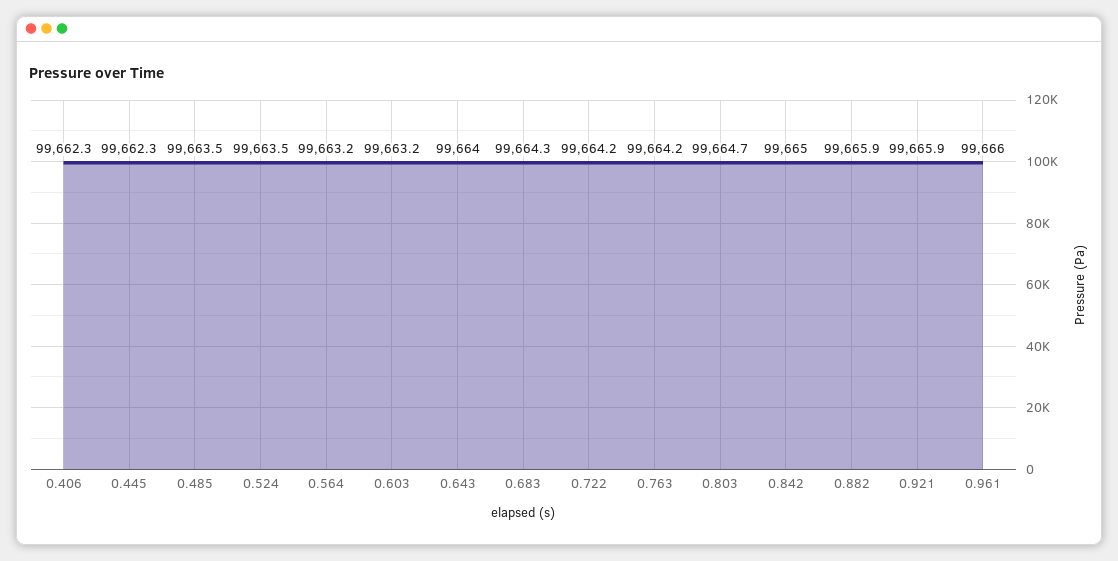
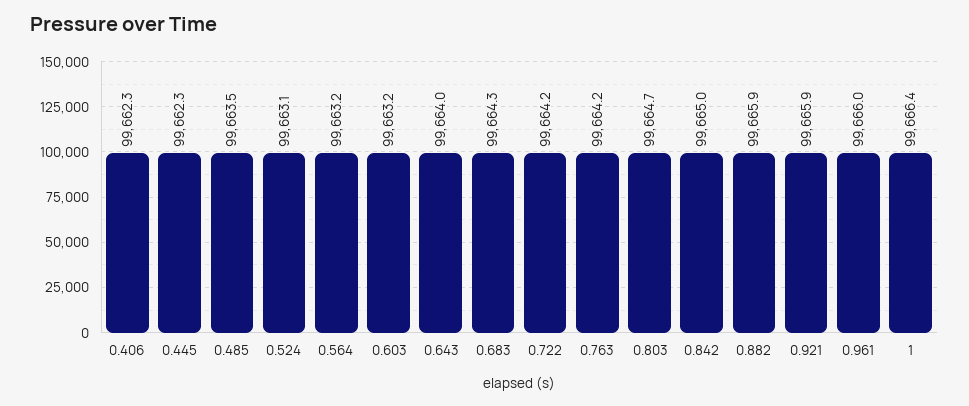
  {
    "0.406": 99662.3,
    "0.445": 99662.3,
    "0.485": 99663.5,
-   "0.524": 99663.5,
+   "0.524": 99663.1,
    "0.564": 99663.2,
    "0.603": 99663.2,
    "0.643": 99664,
    "0.683": 99664.3,
    "0.722": 99664.2,
    "0.763": 99664.2,
    "0.803": 99664.7,
    "0.842": 99665,
    "0.882": 99665.9,
    "0.921": 99665.9,
-   "0.961": 99666
+   "0.961": 99666,
+   "1": 99666.4
  }

